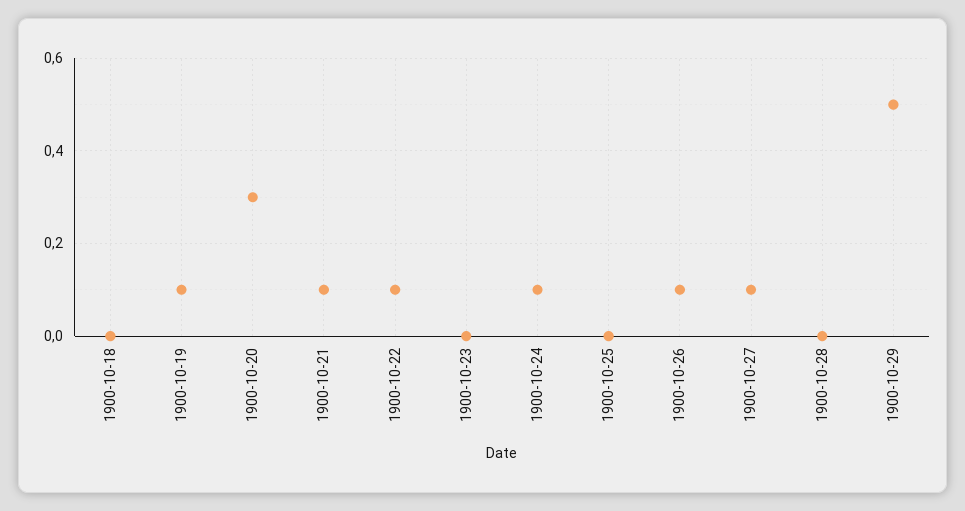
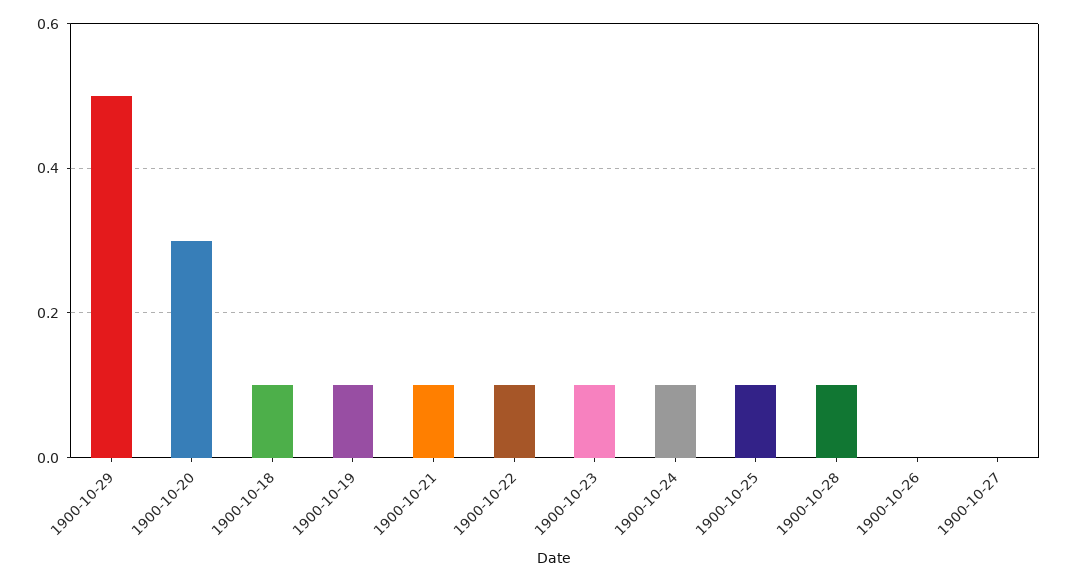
  {
-   "1900-10-18": 0,
+   "1900-10-18": 0.1,
    "1900-10-19": 0.1,
    "1900-10-20": 0.3,
    "1900-10-21": 0.1,
    "1900-10-22": 0.1,
-   "1900-10-23": 0,
+   "1900-10-23": 0.1,
    "1900-10-24": 0.1,
-   "1900-10-25": 0,
+   "1900-10-25": 0.1,
-   "1900-10-26": 0.1,
+   "1900-10-26": 0,
-   "1900-10-27": 0.1,
+   "1900-10-27": 0,
-   "1900-10-28": 0,
+   "1900-10-28": 0.1,
    "1900-10-29": 0.5
  }

